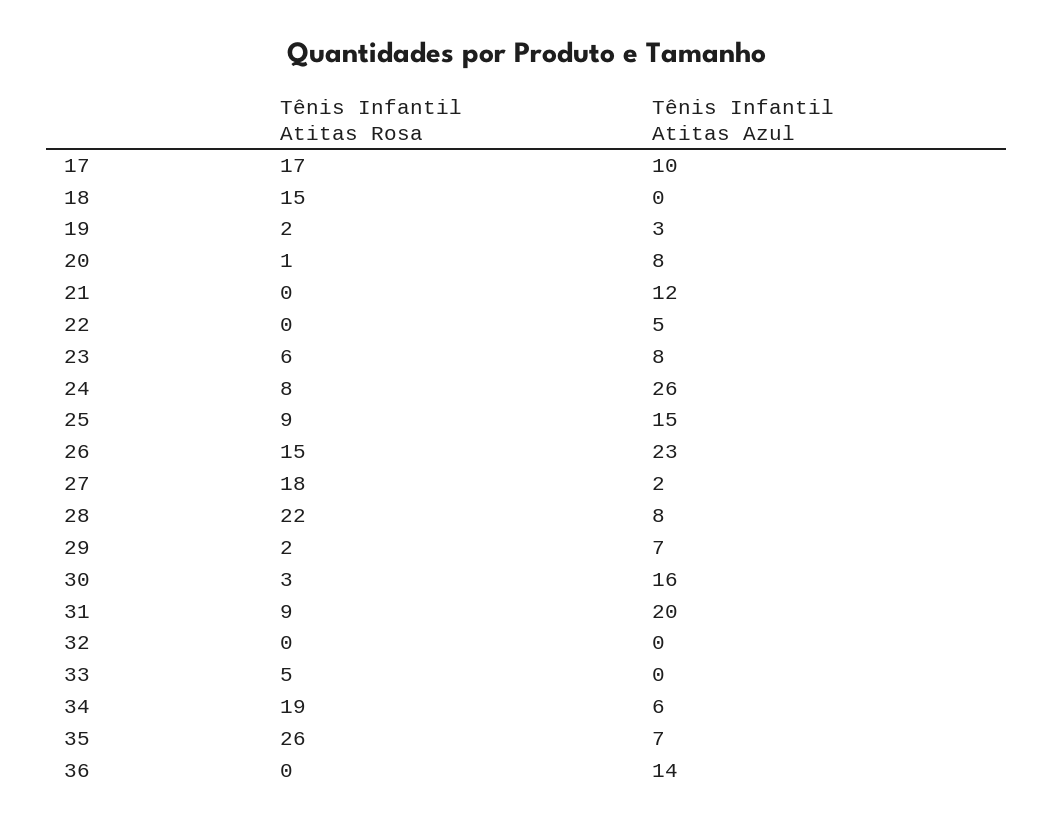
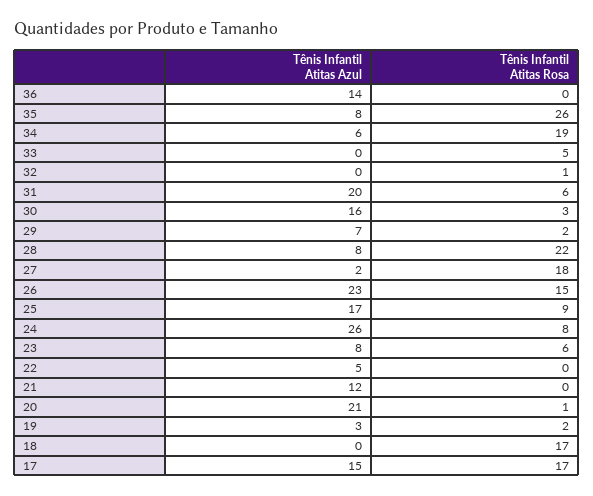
  {
    "Tênis Infantil Atitas Rosa": {
      "17": 17,
-     "18": 15,
+     "18": 17,
      "19": 2,
      "20": 1,
      "21": 0,
      "22": 0,
      "23": 6,
      "24": 8,
      "25": 9,
      "26": 15,
      "27": 18,
      "28": 22,
      "29": 2,
      "30": 3,
-     "31": 9,
+     "31": 6,
-     "32": 0,
+     "32": 1,
      "33": 5,
      "34": 19,
      "35": 26,
      "36": 0
    },
    "Tênis Infantil Atitas Azul": {
-     "17": 10,
+     "17": 15,
      "18": 0,
      "19": 3,
-     "20": 8,
+     "20": 21,
      "21": 12,
      "22": 5,
      "23": 8,
      "24": 26,
-     "25": 15,
+     "25": 17,
      "26": 23,
      "27": 2,
      "28": 8,
      "29": 7,
      "30": 16,
      "31": 20,
      "32": 0,
      "33": 0,
      "34": 6,
-     "35": 7,
+     "35": 8,
      "36": 14
    }
  }

